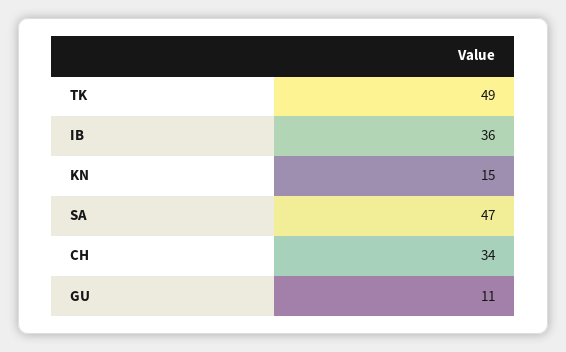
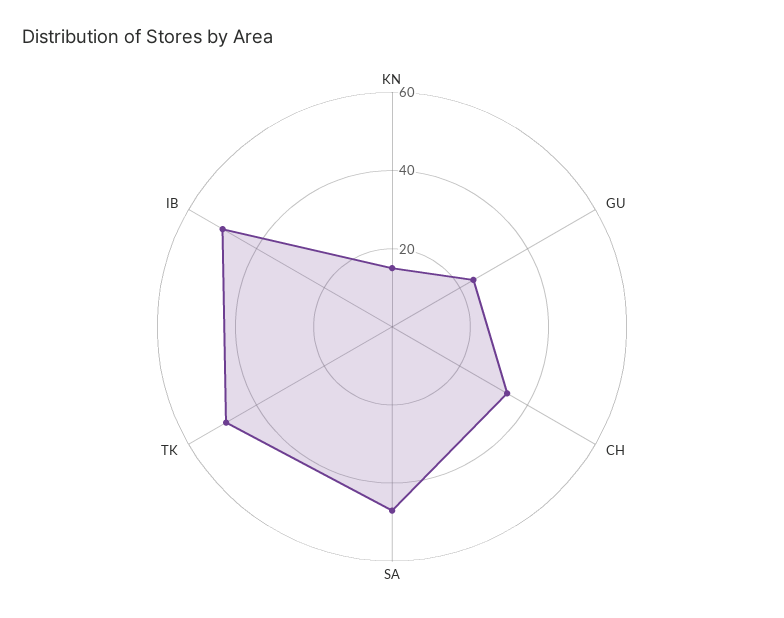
  {
    "TK": 49,
-   "IB": 36,
+   "IB": 50,
    "KN": 15,
    "SA": 47,
    "CH": 34,
-   "GU": 11
+   "GU": 25
  }

